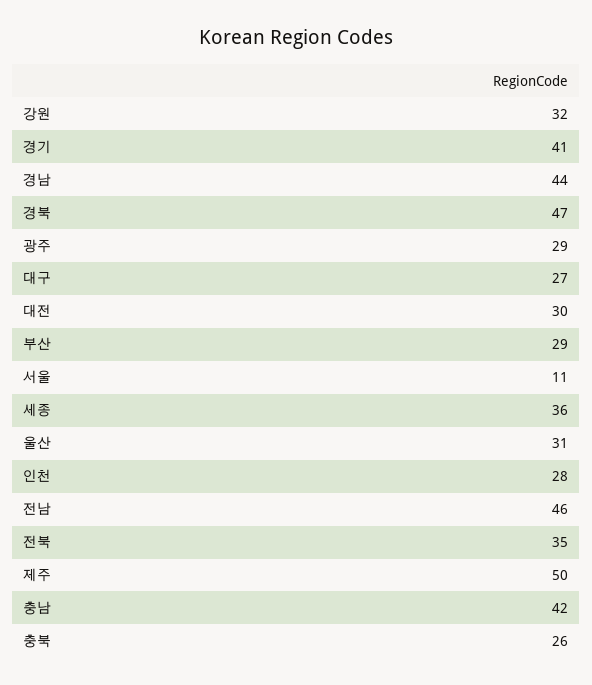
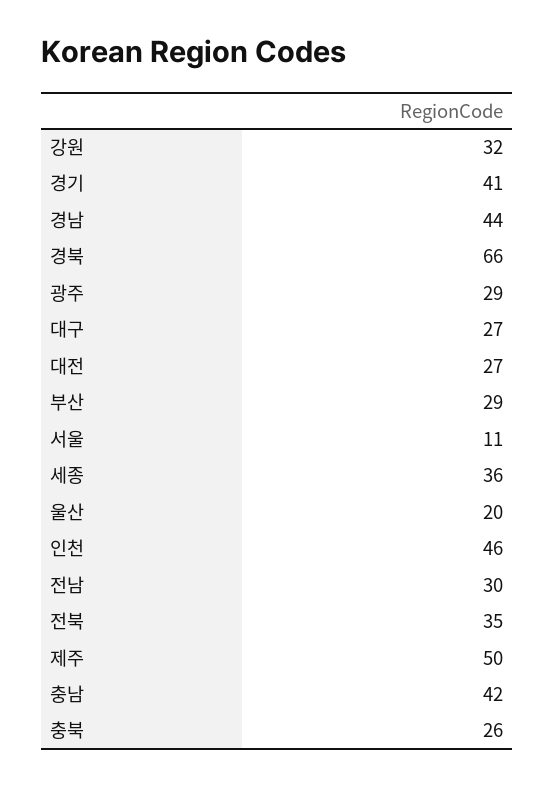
  {
    "강원": 32,
    "경기": 41,
    "경남": 44,
-   "경북": 47,
+   "경북": 66,
    "광주": 29,
    "대구": 27,
-   "대전": 30,
+   "대전": 27,
    "부산": 29,
    "서울": 11,
    "세종": 36,
-   "울산": 31,
+   "울산": 20,
-   "인천": 28,
+   "인천": 46,
-   "전남": 46,
+   "전남": 30,
    "전북": 35,
    "제주": 50,
    "충남": 42,
    "충북": 26
  }

